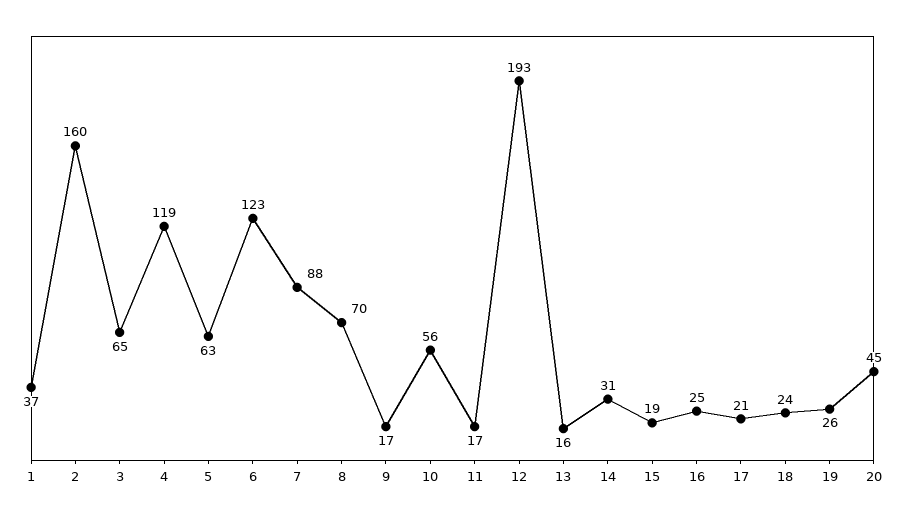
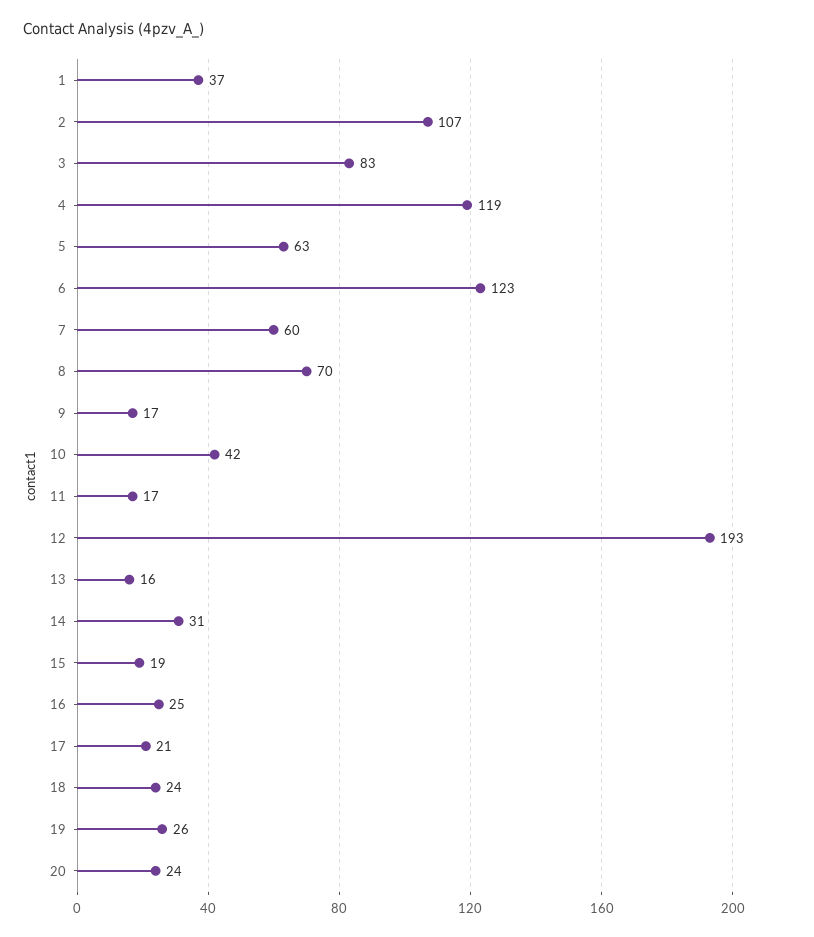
  {
    "1": 37,
-   "2": 160,
+   "2": 107,
-   "3": 65,
+   "3": 83,
    "4": 119,
    "5": 63,
    "6": 123,
-   "7": 88,
+   "7": 60,
    "8": 70,
    "9": 17,
-   "10": 56,
+   "10": 42,
    "11": 17,
    "12": 193,
    "13": 16,
    "14": 31,
    "15": 19,
    "16": 25,
    "17": 21,
    "18": 24,
    "19": 26,
-   "20": 45
+   "20": 24
  }

